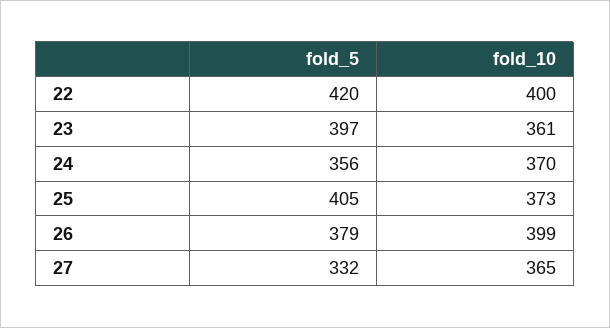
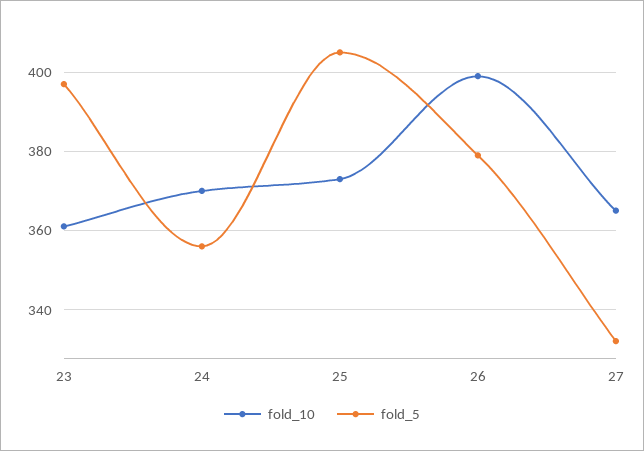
  {
    "fold_5": {
-     "22": 420,
      "23": 397,
      "24": 356,
      "25": 405,
      "26": 379,
      "27": 332
    },
    "fold_10": {
-     "22": 400,
      "23": 361,
      "24": 370,
      "25": 373,
      "26": 399,
      "27": 365
    }
  }

